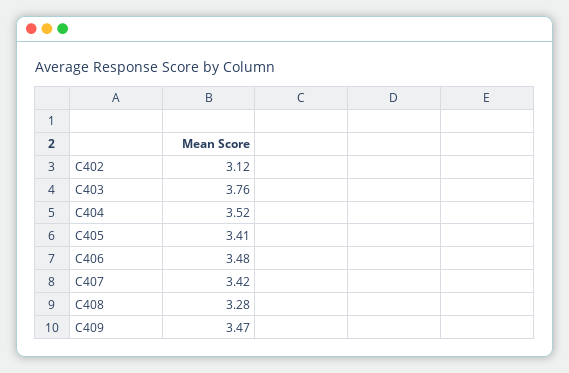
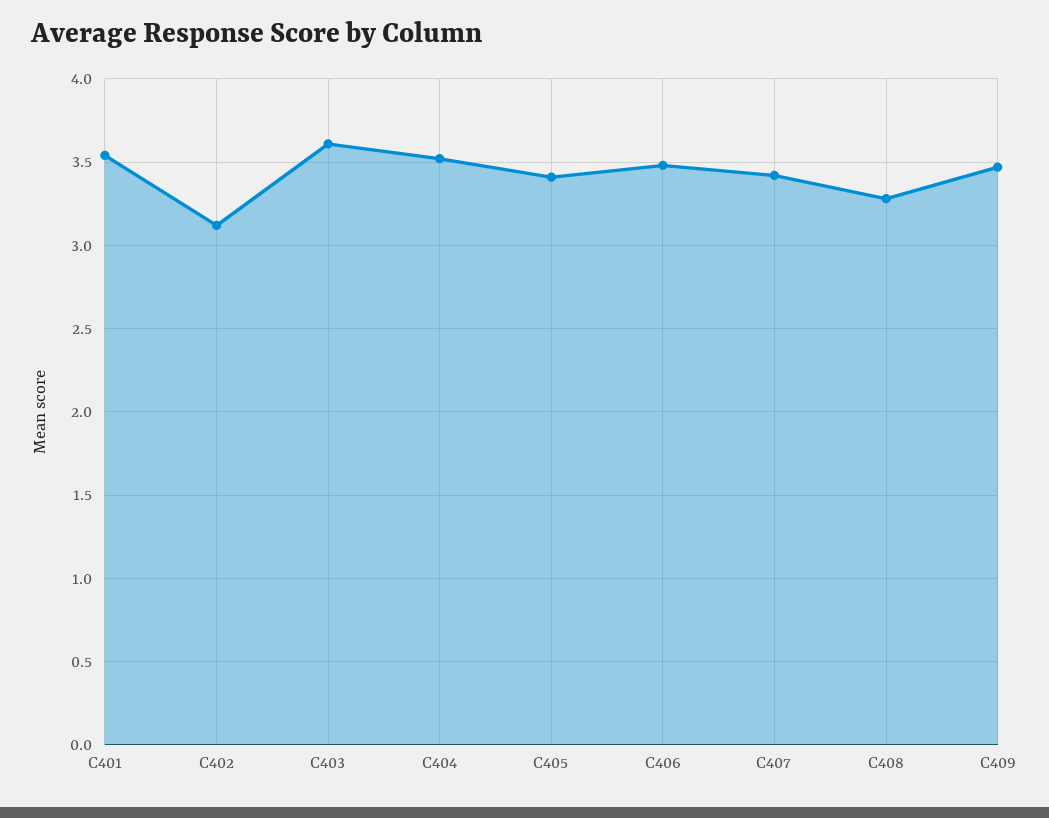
  {
    "C402": 3.12,
-   "C403": 3.76,
+   "C403": 3.6,
    "C404": 3.52,
    "C405": 3.41,
    "C406": 3.48,
    "C407": 3.42,
    "C408": 3.28,
-   "C409": 3.47
+   "C409": 3.47,
+   "C401": 3.55
  }

